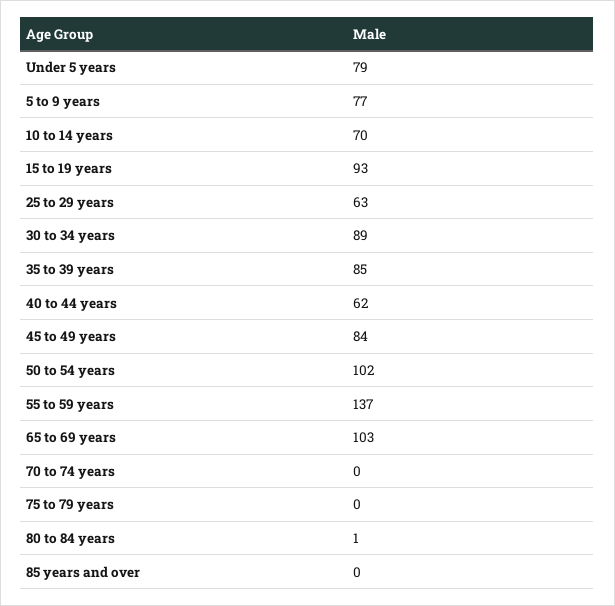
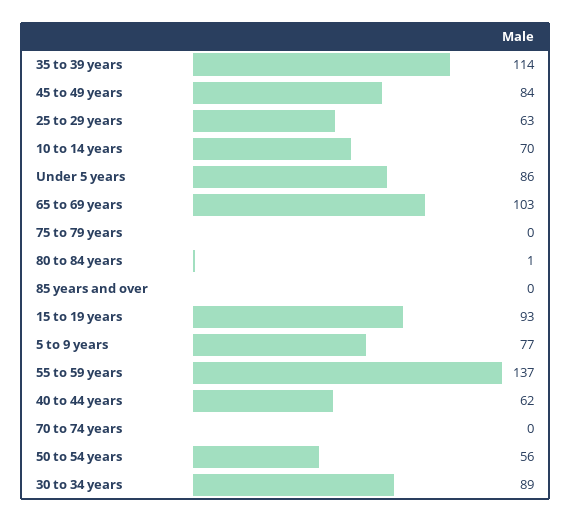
  {
-   "Under 5 years": 79,
+   "Under 5 years": 86,
    "5 to 9 years": 77,
    "10 to 14 years": 70,
    "15 to 19 years": 93,
    "25 to 29 years": 63,
    "30 to 34 years": 89,
-   "35 to 39 years": 85,
+   "35 to 39 years": 114,
    "40 to 44 years": 62,
    "45 to 49 years": 84,
-   "50 to 54 years": 102,
+   "50 to 54 years": 56,
    "55 to 59 years": 137,
    "65 to 69 years": 103,
    "70 to 74 years": 0,
    "75 to 79 years": 0,
    "80 to 84 years": 1,
    "85 years and over": 0
  }

